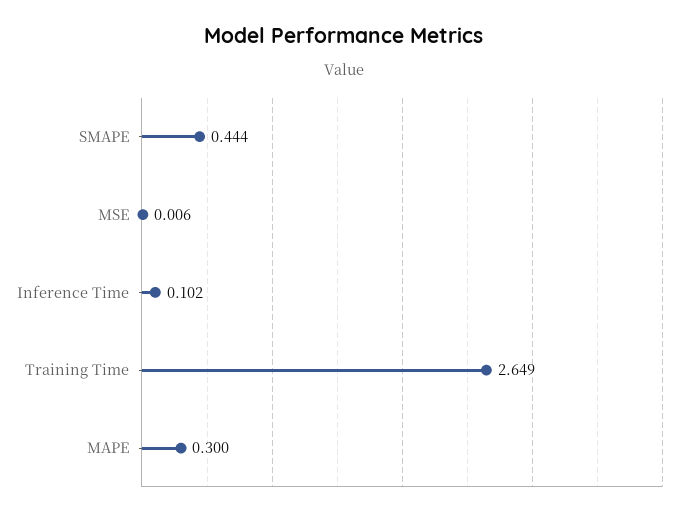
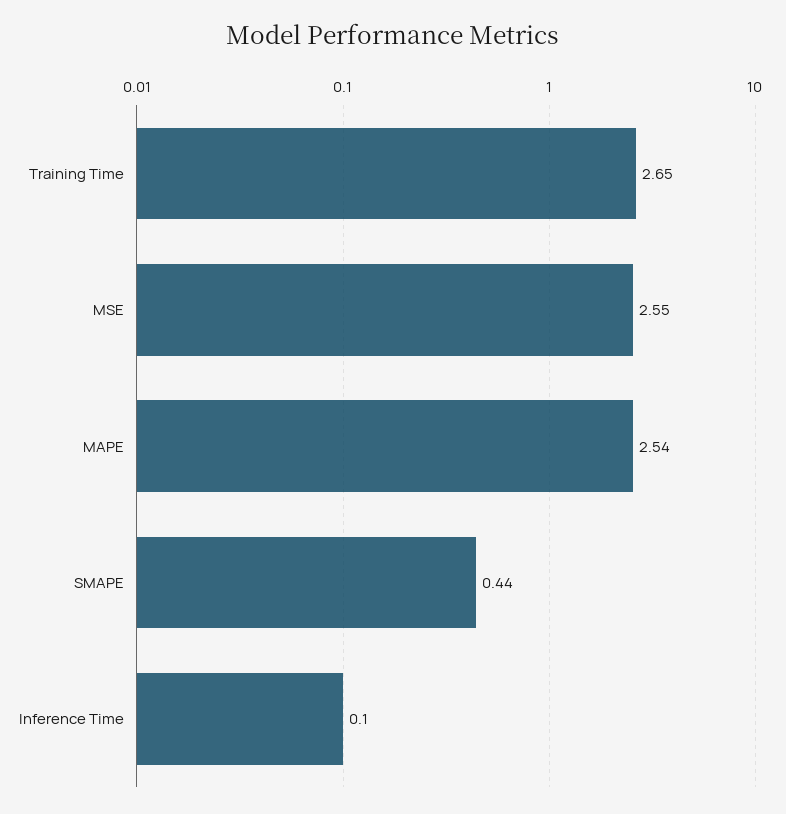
  {
    "SMAPE": 0.444,
-   "MSE": 0.006,
+   "MSE": 2.55,
    "Inference Time": 0.102,
    "Training Time": 2.649,
-   "MAPE": 0.3
+   "MAPE": 2.54
  }

